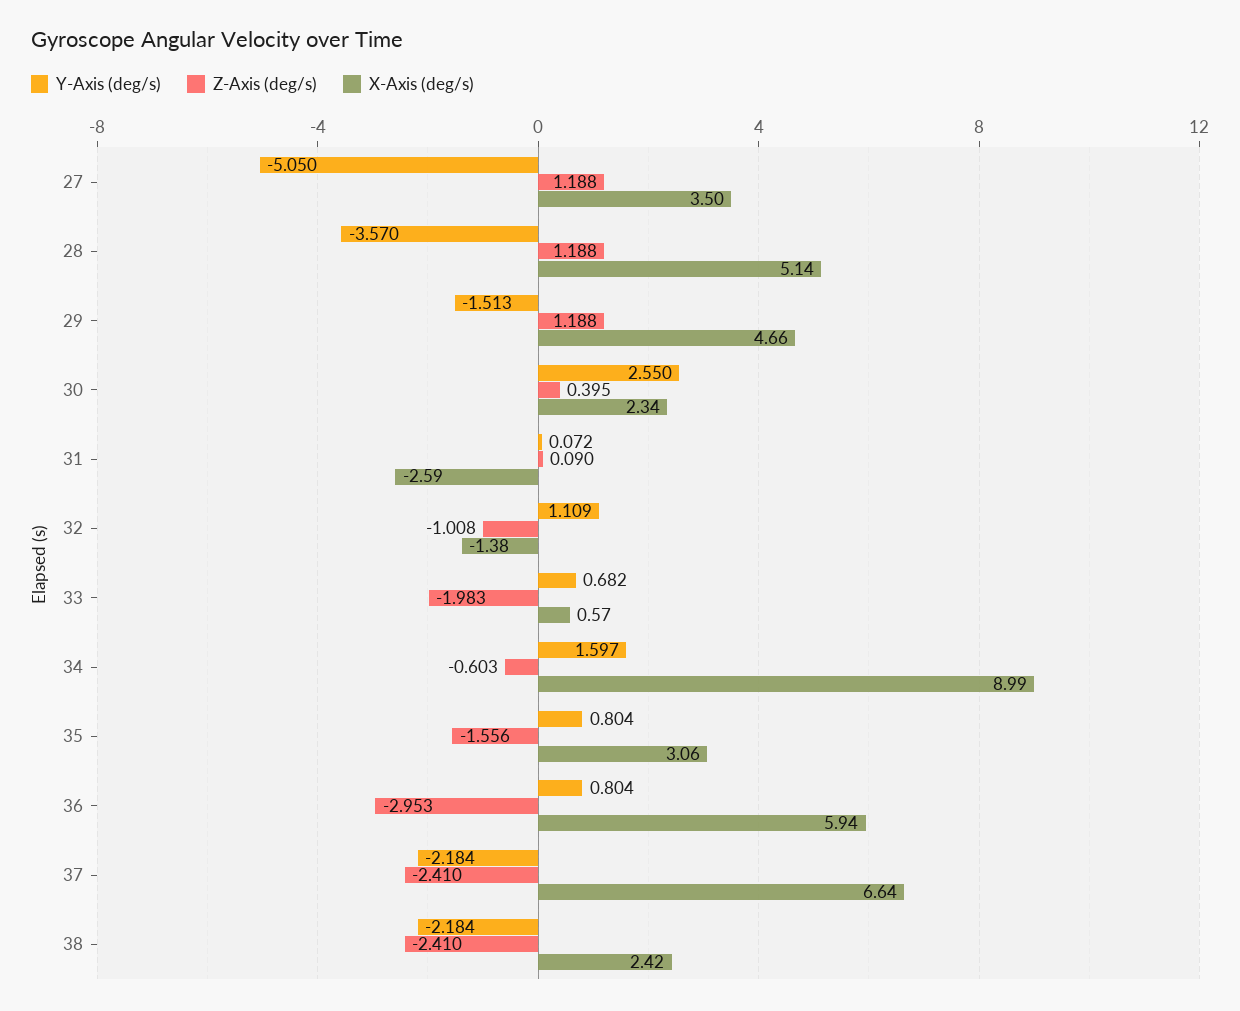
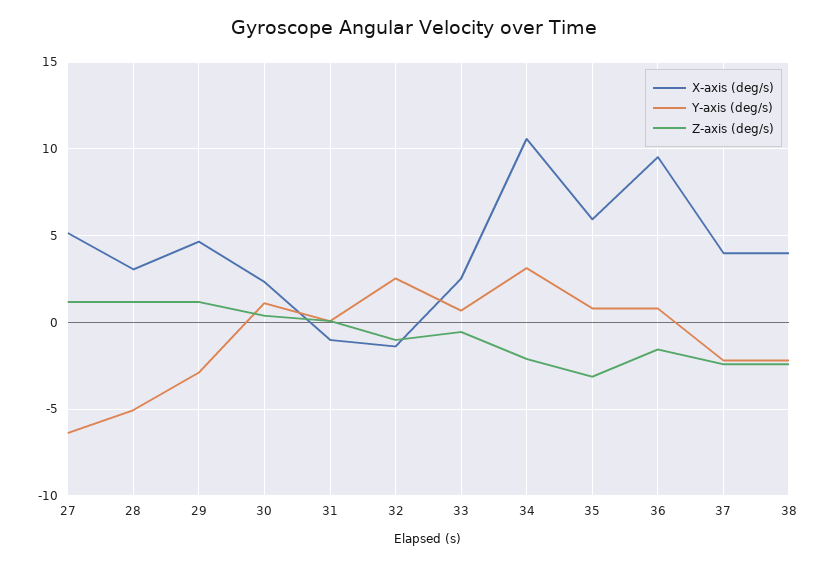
  {
    "Y-Axis (deg/s)": {
-     "27": -5.05,
+     "27": -6.5,
-     "28": -3.57,
+     "28": -5,
-     "29": -1.513,
+     "29": -3,
-     "30": 2.55,
+     "30": 1,
      "31": 0.072,
-     "32": 1.109,
+     "32": 2.5,
      "33": 0.682,
-     "34": 1.597,
+     "34": 3,
      "35": 0.804,
      "36": 0.804,
      "37": -2.184,
      "38": -2.184
    },
    "Z-Axis (deg/s)": {
      "27": 1.188,
      "28": 1.188,
      "29": 1.188,
      "30": 0.395,
      "31": 0.09,
      "32": -1.008,
-     "33": -1.983,
+     "33": -0.5,
-     "34": -0.603,
+     "34": -2,
-     "35": -1.556,
+     "35": -3,
-     "36": -2.953,
+     "36": -1.5,
      "37": -2.41,
      "38": -2.41
    },
    "X-Axis (deg/s)": {
-     "27": 3.5,
+     "27": 5,
-     "28": 5.14,
+     "28": 3,
      "29": 4.66,
      "30": 2.34,
-     "31": -2.59,
+     "31": -1,
      "32": -1.38,
-     "33": 0.57,
+     "33": 2.5,
-     "34": 8.99,
+     "34": 10.5,
-     "35": 3.06,
+     "35": 6,
-     "36": 5.94,
+     "36": 9.5,
-     "37": 6.64,
+     "37": 4,
-     "38": 2.42
+     "38": 4
    }
  }

